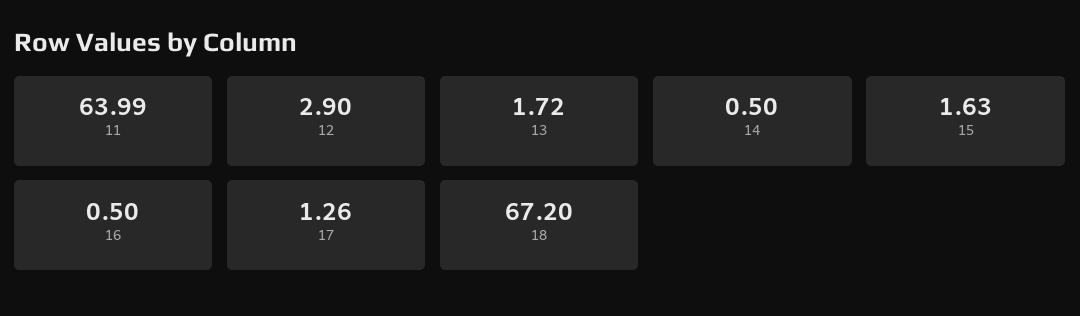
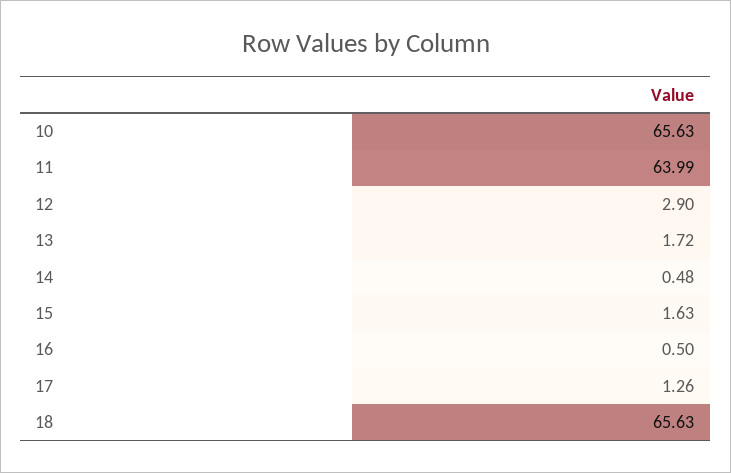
  {
    "11": 63.99,
    "12": 2.9,
    "13": 1.72,
-   "14": 0.5,
+   "14": 0.48,
    "15": 1.63,
    "16": 0.5,
    "17": 1.26,
-   "18": 67.2
+   "18": 65.63,
+   "10": 65.63
  }

